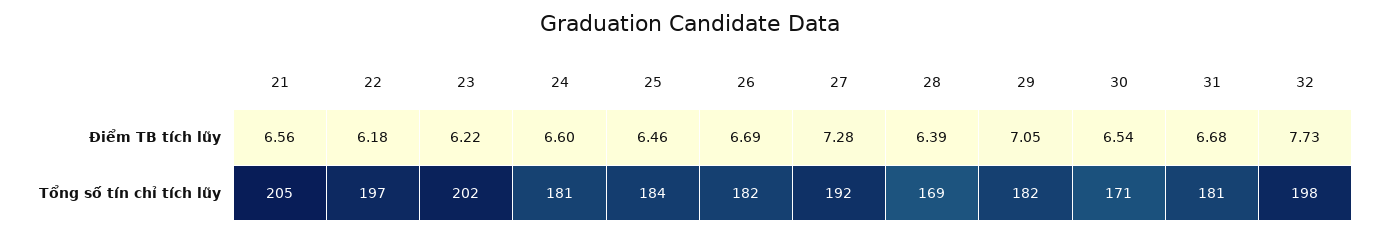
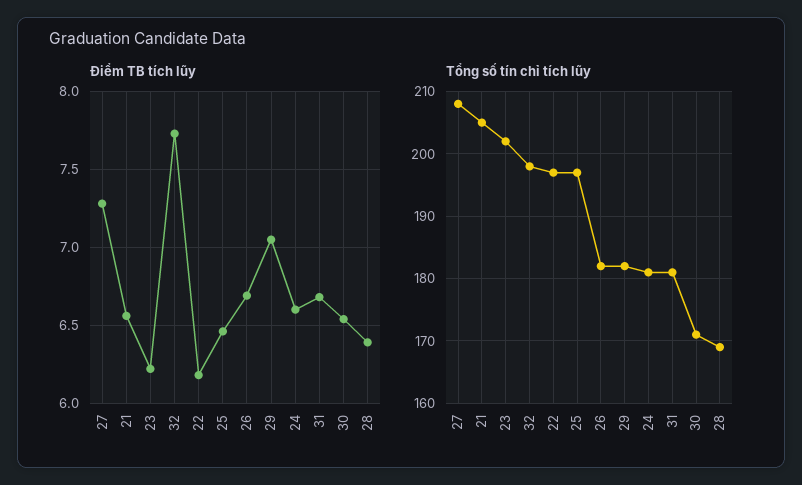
  {
    "Điểm TB tích lũy": {
      "21": 6.56,
      "22": 6.18,
      "23": 6.22,
      "24": 6.6,
      "25": 6.46,
      "26": 6.69,
      "27": 7.28,
      "28": 6.39,
      "29": 7.05,
      "30": 6.54,
      "31": 6.68,
      "32": 7.73
    },
    "Tổng số tín chỉ tích lũy": {
      "21": 205,
      "22": 197,
      "23": 202,
      "24": 181,
-     "25": 184,
+     "25": 197,
      "26": 182,
-     "27": 192,
+     "27": 208,
      "28": 169,
      "29": 182,
      "30": 171,
      "31": 181,
      "32": 198
    }
  }

